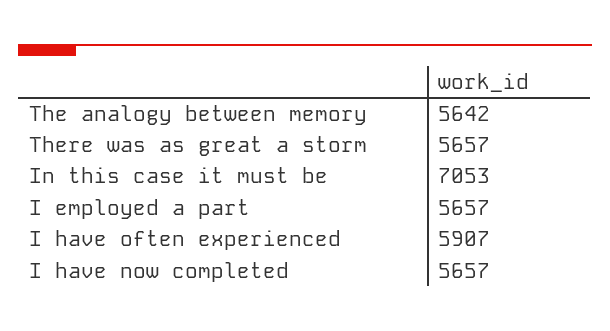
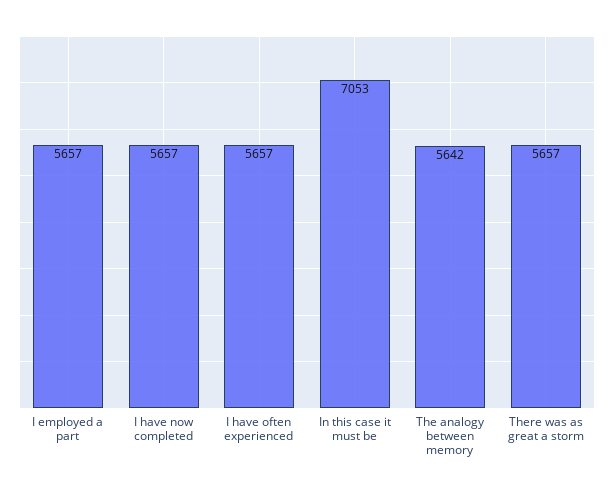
  {
    "The analogy between memory": 5642,
    "There was as great a storm": 5657,
    "In this case it must be": 7053,
    "I employed a part": 5657,
-   "I have often experienced": 5907,
+   "I have often experienced": 5657,
    "I have now completed": 5657
  }

